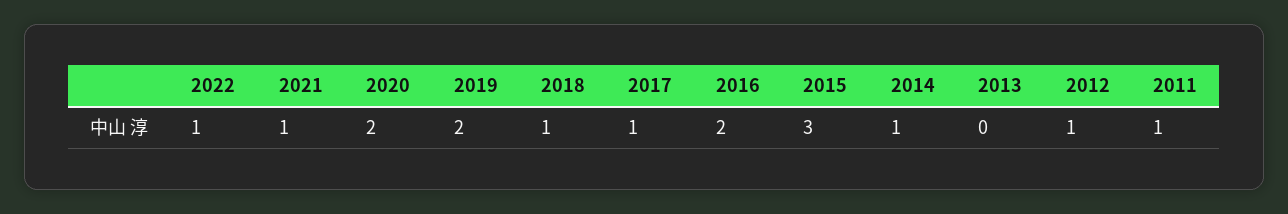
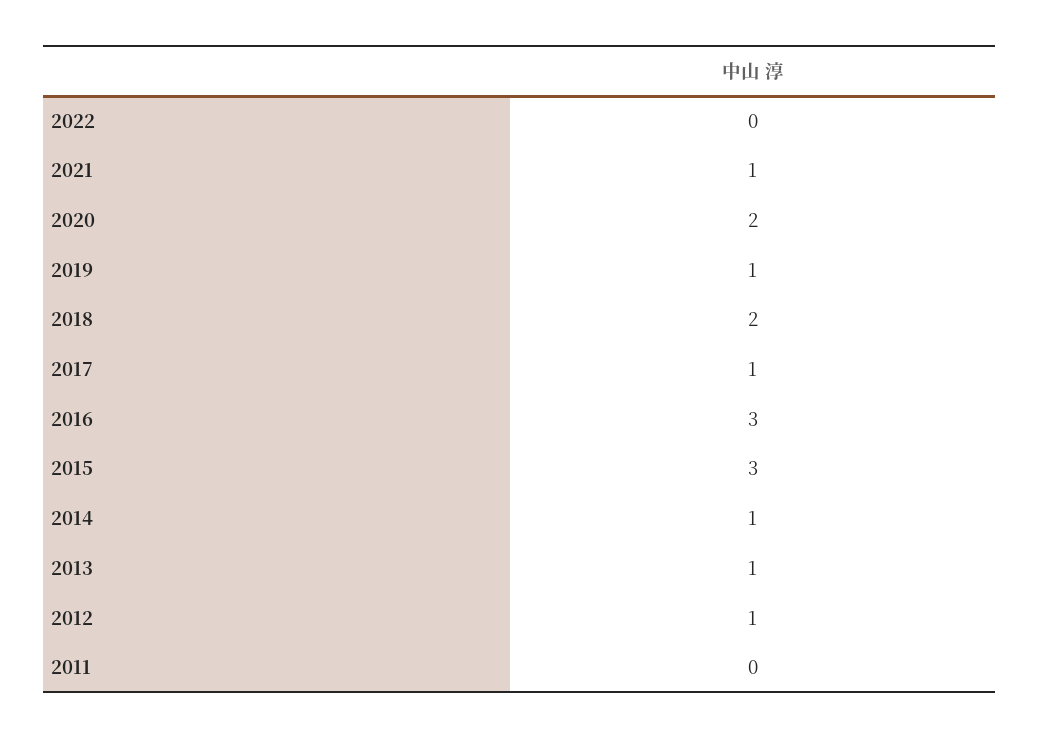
  {
-   "2022": 1,
+   "2022": 0,
    "2021": 1,
    "2020": 2,
-   "2019": 2,
+   "2019": 1,
-   "2018": 1,
+   "2018": 2,
    "2017": 1,
-   "2016": 2,
+   "2016": 3,
    "2015": 3,
    "2014": 1,
-   "2013": 0,
+   "2013": 1,
    "2012": 1,
-   "2011": 1
+   "2011": 0
  }

